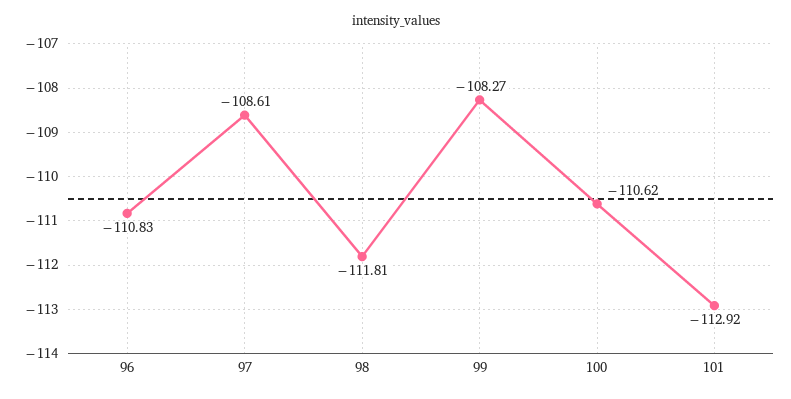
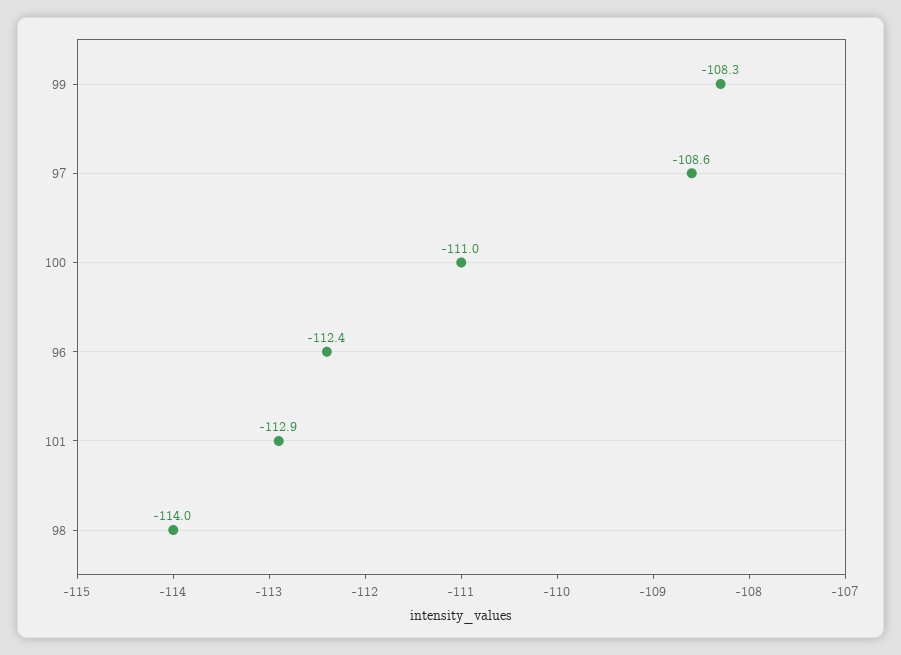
  {
-   "96": -110.83,
+   "96": -112.4,
    "97": -108.61,
-   "98": -111.81,
+   "98": -114,
    "99": -108.27,
-   "100": -110.62,
+   "100": -111,
    "101": -112.92
  }

